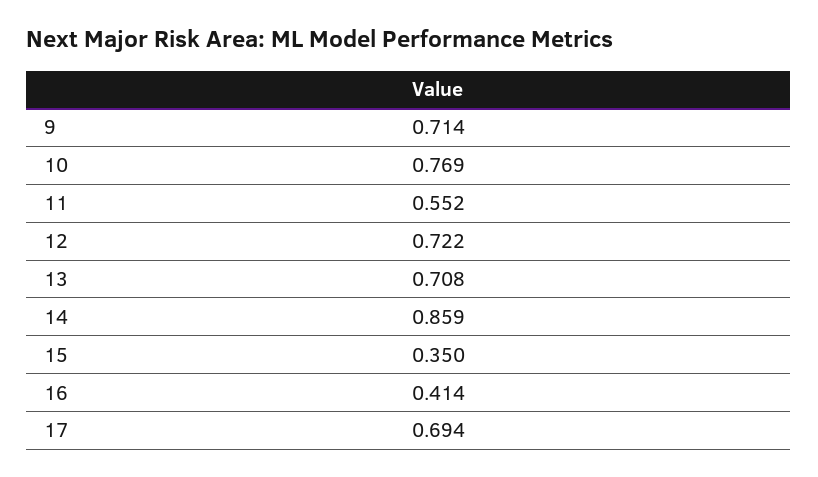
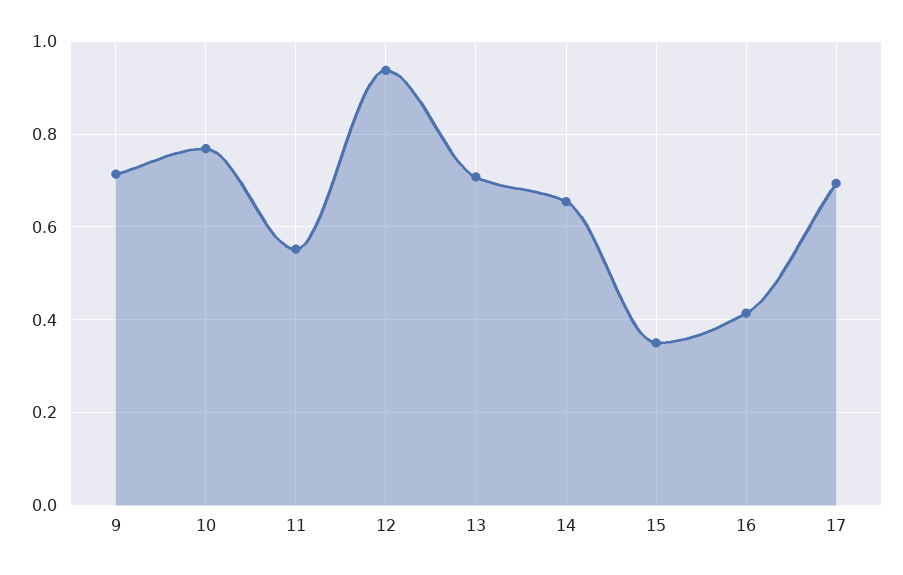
  {
    "9": 0.714,
    "10": 0.769,
    "11": 0.552,
-   "12": 0.722,
+   "12": 0.94,
    "13": 0.708,
-   "14": 0.859,
+   "14": 0.66,
    "15": 0.35,
    "16": 0.414,
    "17": 0.694
  }

